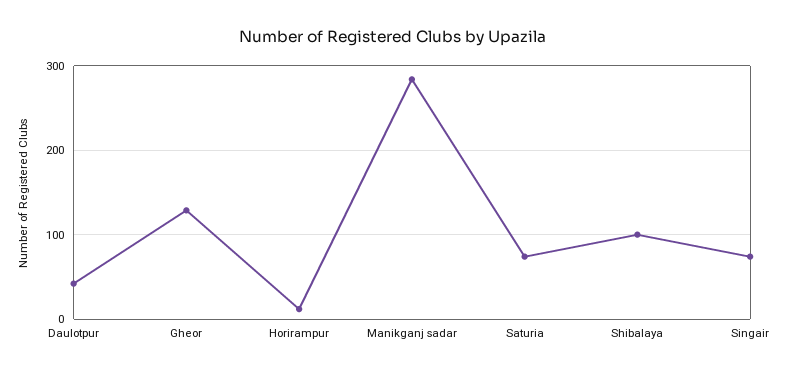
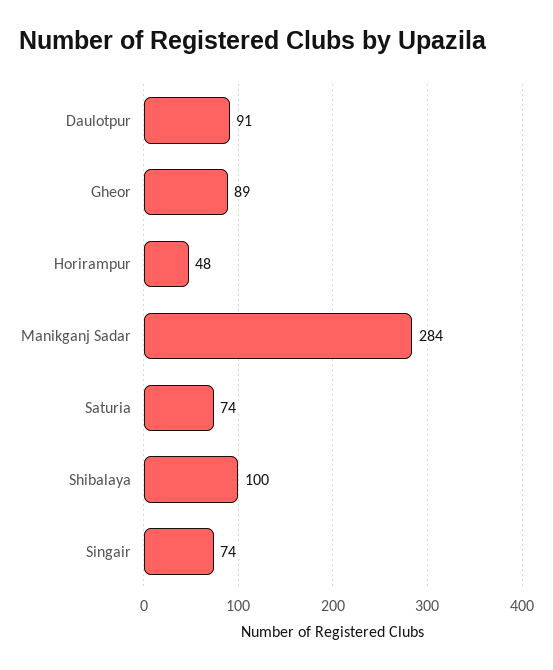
  {
-   "Daulotpur": 40,
+   "Daulotpur": 91,
-   "Gheor": 130,
+   "Gheor": 89,
-   "Horirampur": 10,
+   "Horirampur": 48,
    "Manikganj sadar": 284,
    "Saturia": 74,
    "Shibalaya": 100,
    "Singair": 74
  }

